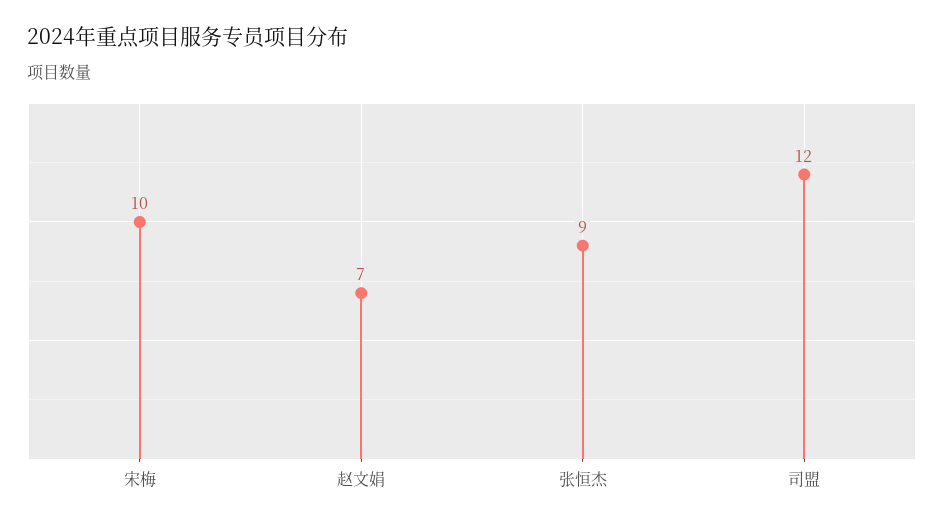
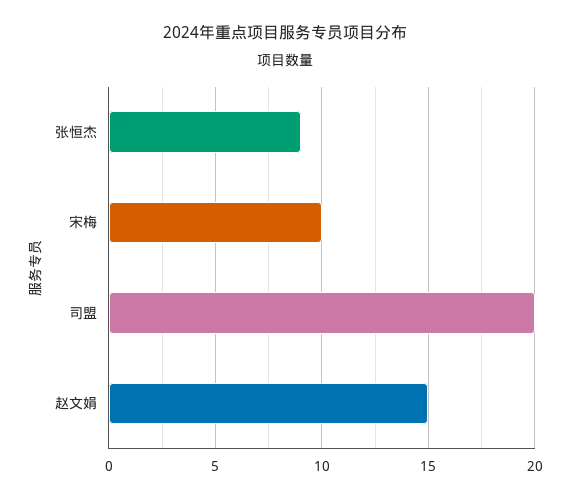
  {
    "宋梅": 10,
-   "赵文娟": 7,
+   "赵文娟": 15,
    "张恒杰": 9,
-   "司盟": 12
+   "司盟": 20
  }

